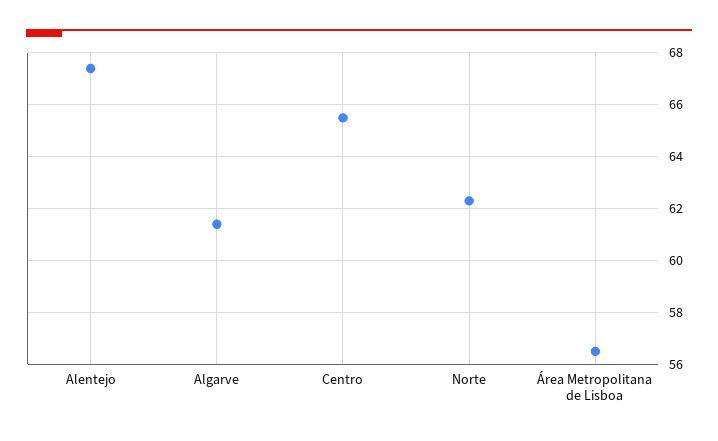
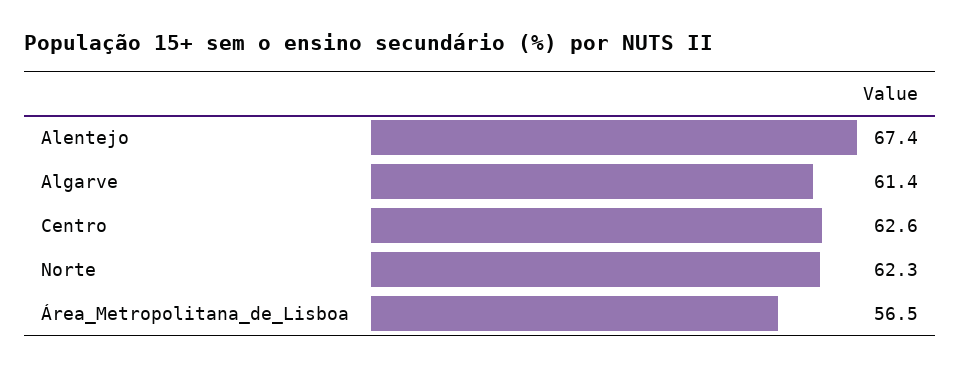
  {
    "Alentejo": 67.4,
    "Algarve": 61.4,
-   "Centro": 65.5,
+   "Centro": 62.6,
    "Norte": 62.3,
    "Área Metropolitana de Lisboa": 56.5
  }

